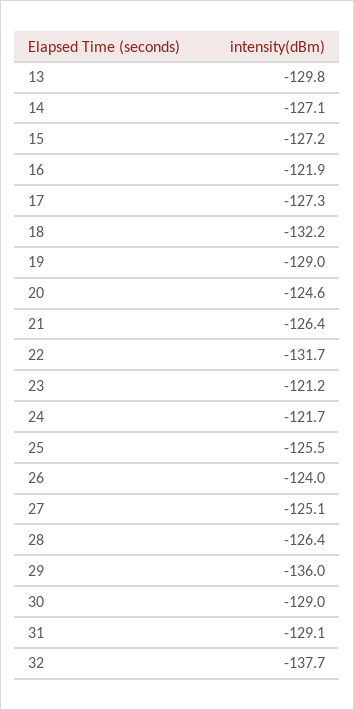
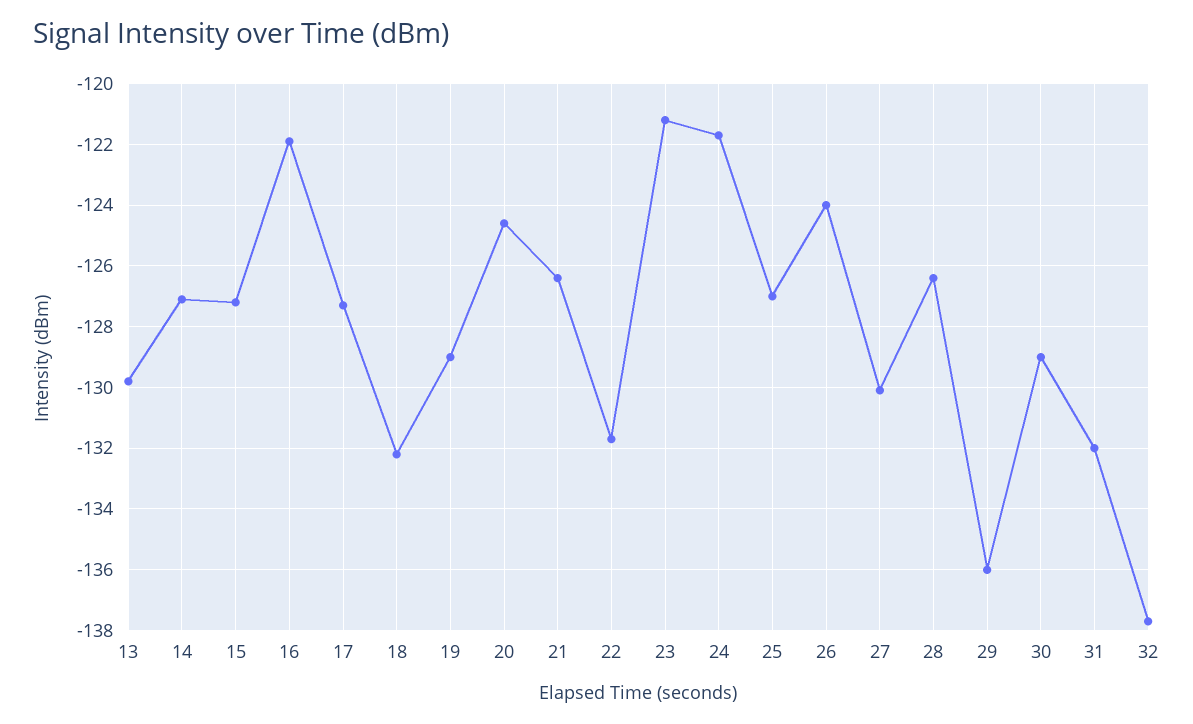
  {
    "13": -129.8,
    "14": -127.1,
    "15": -127.2,
    "16": -121.9,
    "17": -127.3,
    "18": -132.2,
    "19": -129,
    "20": -124.6,
    "21": -126.4,
    "22": -131.7,
    "23": -121.2,
    "24": -121.7,
-   "25": -125.5,
+   "25": -127,
    "26": -124,
-   "27": -125.1,
+   "27": -130,
    "28": -126.4,
    "29": -136,
    "30": -129,
-   "31": -129.1,
+   "31": -132,
    "32": -137.7
  }

